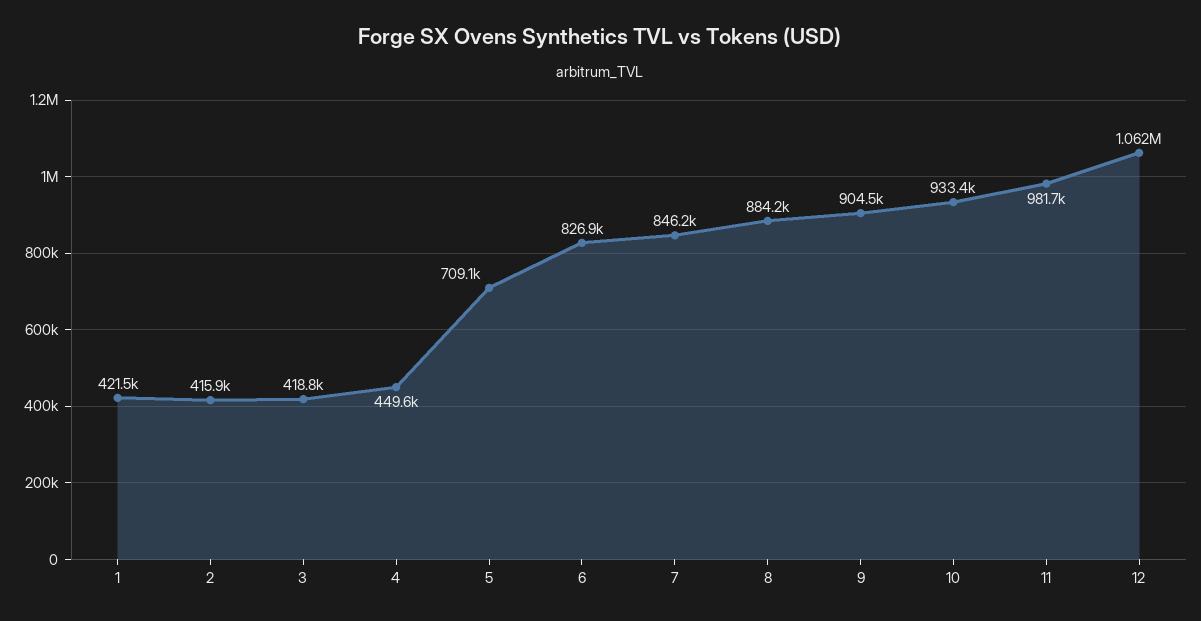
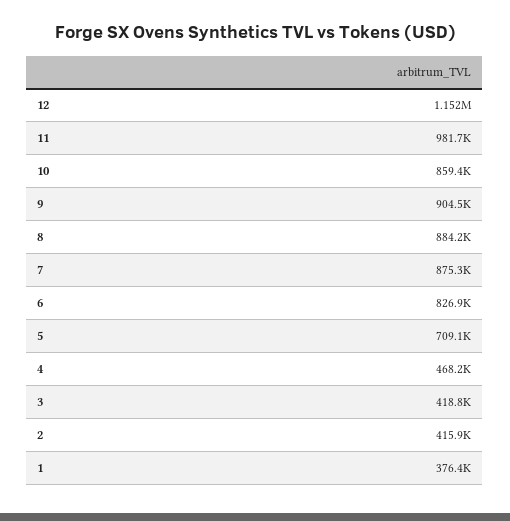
  {
-   "1": 421500,
+   "1": 376400,
    "2": 415900,
    "3": 418800,
-   "4": 449600,
+   "4": 468200,
    "5": 709100,
    "6": 826900,
-   "7": 846200,
+   "7": 875300,
    "8": 884200,
    "9": 904500,
-   "10": 933400,
+   "10": 859400,
    "11": 981700,
-   "12": 1062000
+   "12": 1152000
  }

